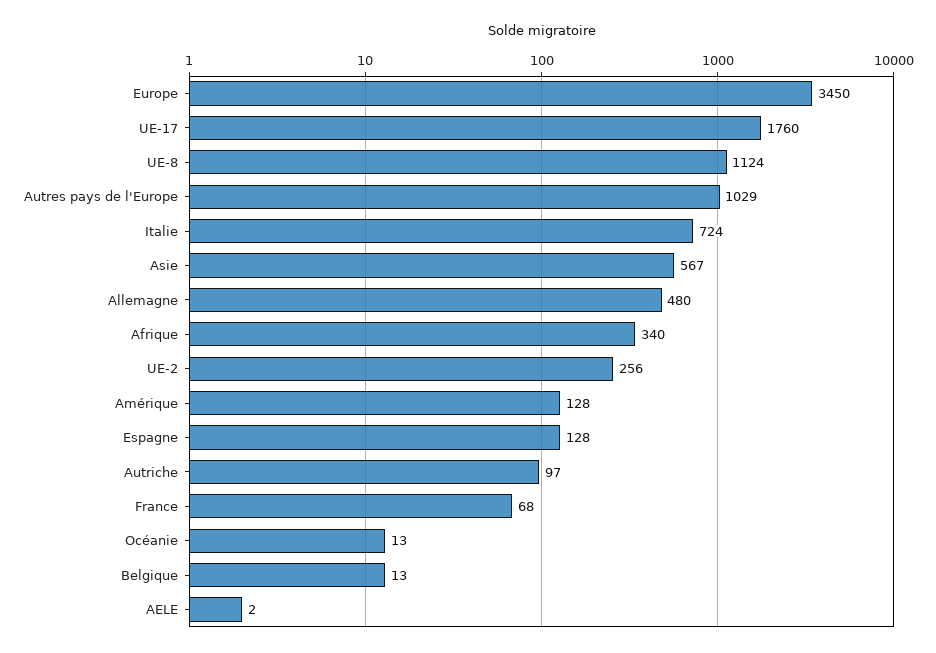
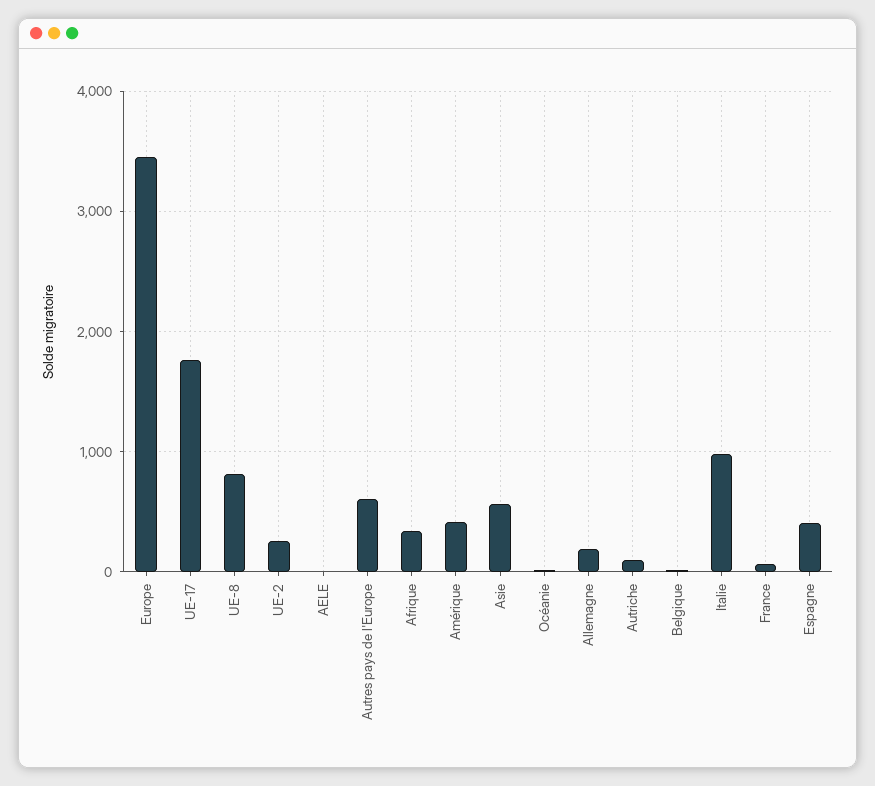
  {
    "Europe": 3450,
    "UE-17": 1760,
-   "UE-8": 1124,
+   "UE-8": 800,
-   "Autres pays de l'Europe": 1029,
+   "Autres pays de l'Europe": 600,
-   "Italie": 724,
+   "Italie": 1000,
    "Asie": 567,
-   "Allemagne": 480,
+   "Allemagne": 200,
    "Afrique": 340,
    "UE-2": 256,
-   "Amérique": 128,
+   "Amérique": 400,
-   "Espagne": 128,
+   "Espagne": 400,
    "Autriche": 97,
    "France": 68,
    "Océanie": 13,
    "Belgique": 13,
    "AELE": 2
  }

